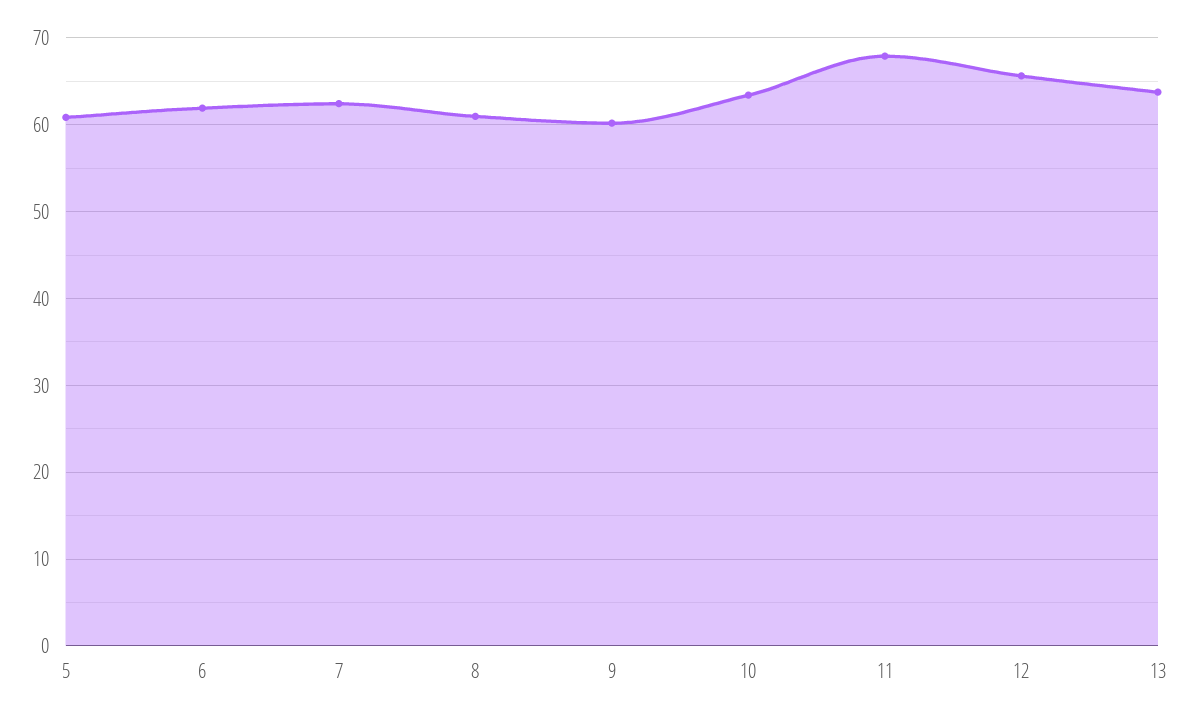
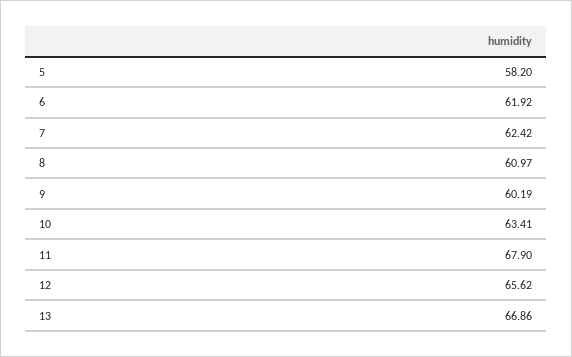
  {
-   "5": 61,
+   "5": 58.2,
    "6": 61.92,
    "7": 62.42,
    "8": 60.97,
    "9": 60.19,
    "10": 63.41,
    "11": 67.9,
    "12": 65.62,
-   "13": 64
+   "13": 66.86
  }

